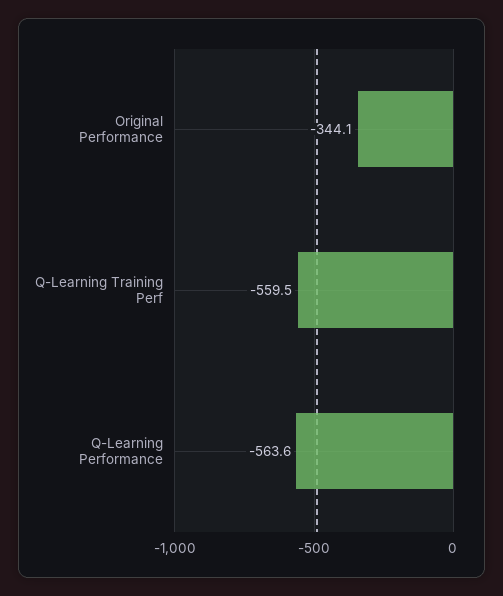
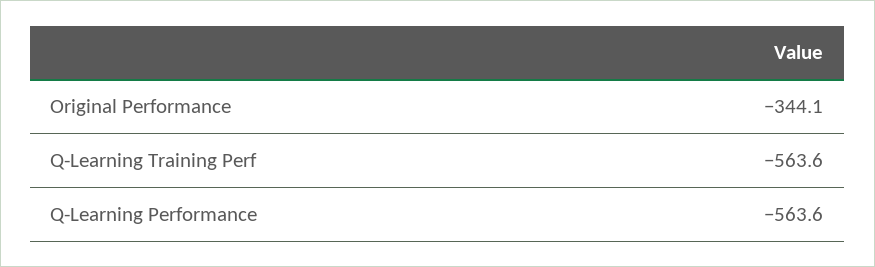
  {
    "Original Performance": -344.1,
-   "Q-Learning Training Perf": -559.5,
+   "Q-Learning Training Perf": -563.6,
    "Q-Learning Performance": -563.6
  }

